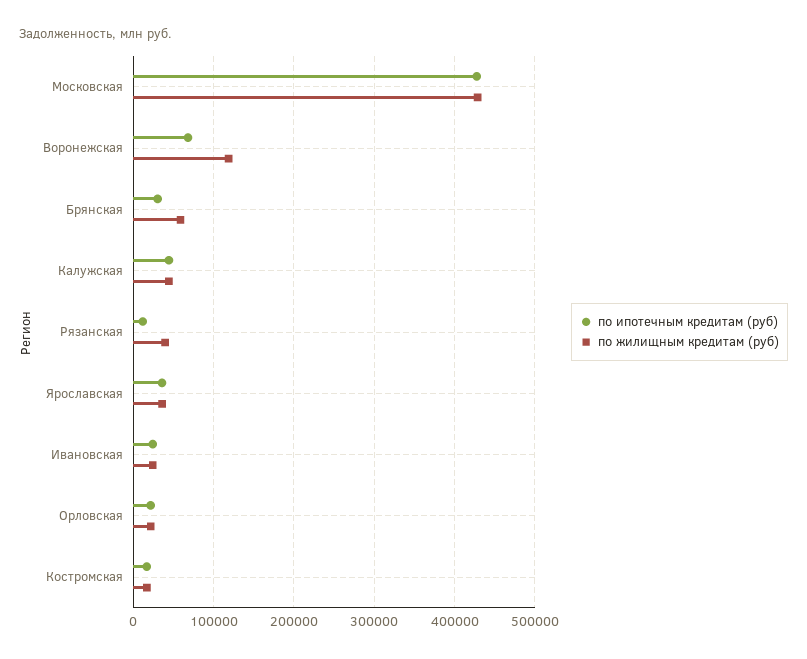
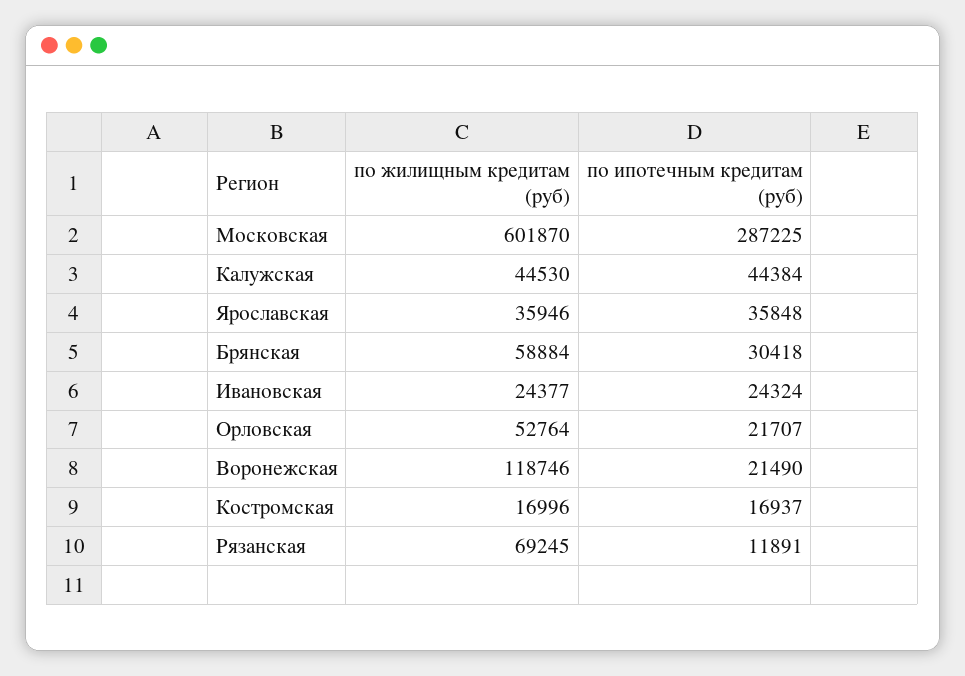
  {
    "по ипотечным кредитам (руб)": {
-     "Московская": 430000,
+     "Московская": 287225,
-     "Воронежская": 70000,
+     "Воронежская": 21490,
      "Брянская": 30418,
      "Калужская": 44384,
      "Рязанская": 11891,
      "Ярославская": 35848,
      "Ивановская": 24324,
      "Орловская": 21707,
      "Костромская": 16937
    },
    "по жилищным кредитам (руб)": {
-     "Московская": 430000,
+     "Московская": 601870,
      "Воронежская": 118746,
      "Брянская": 58884,
      "Калужская": 44530,
-     "Рязанская": 40000,
+     "Рязанская": 69245,
      "Ярославская": 35946,
      "Ивановская": 24377,
-     "Орловская": 20000,
+     "Орловская": 52764,
      "Костромская": 16996
    }
  }

